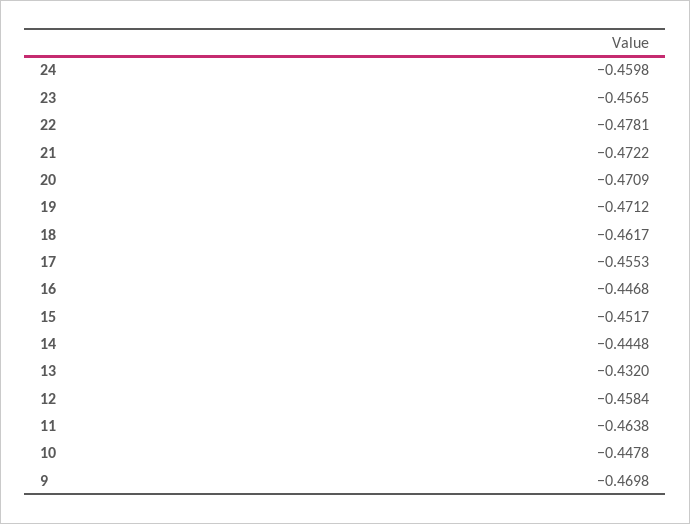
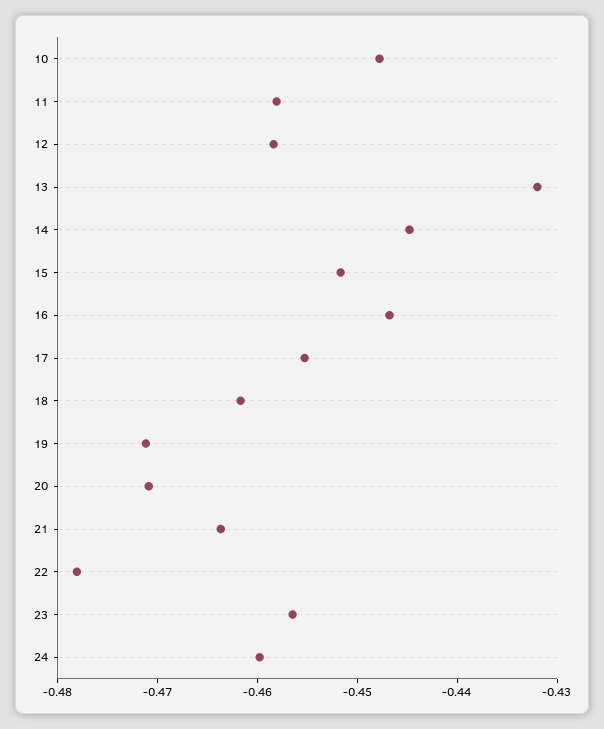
  {
    "24": -0.4598,
    "23": -0.4565,
    "22": -0.4781,
-   "21": -0.4722,
+   "21": -0.464,
    "20": -0.4709,
    "19": -0.4712,
    "18": -0.4617,
    "17": -0.4553,
    "16": -0.4468,
    "15": -0.4517,
    "14": -0.4448,
    "13": -0.432,
    "12": -0.4584,
-   "11": -0.4638,
+   "11": -0.458,
-   "10": -0.4478,
+   "10": -0.4478
-   "9": -0.4698
  }

